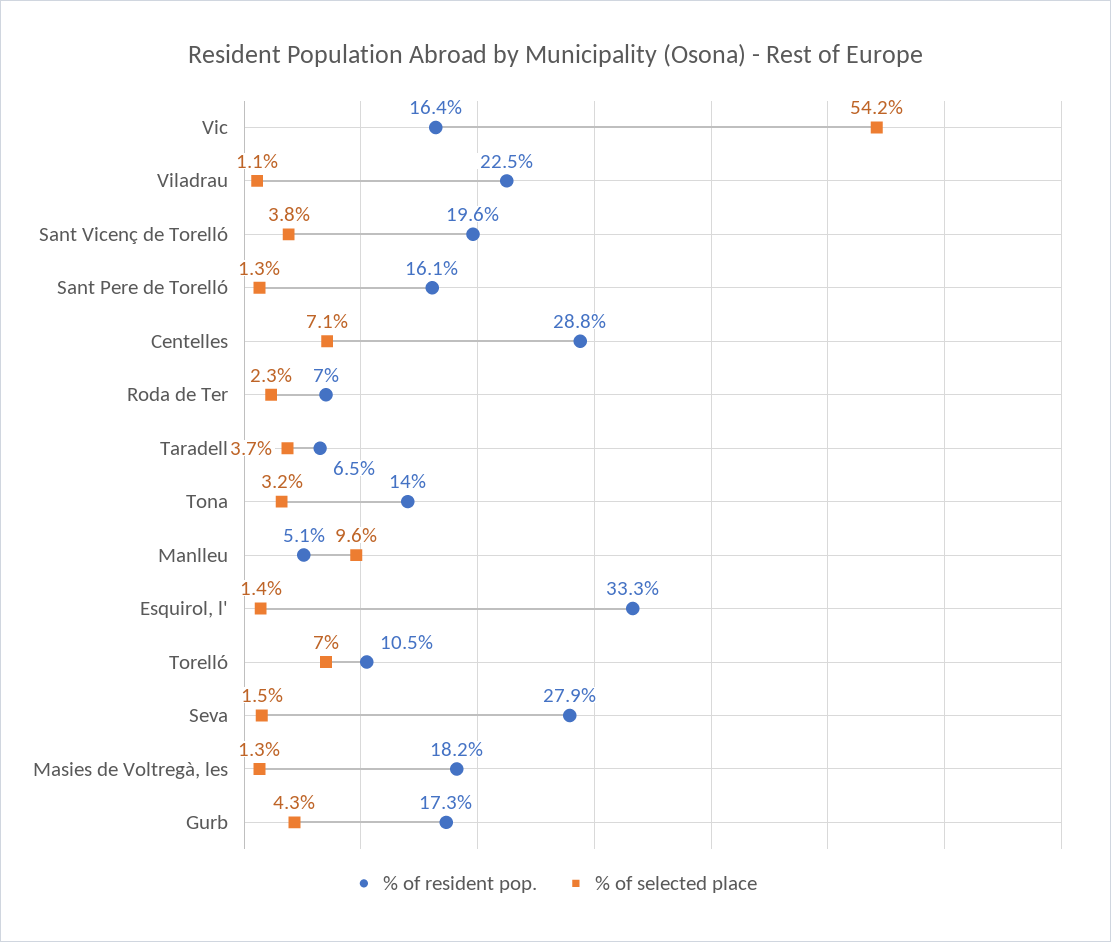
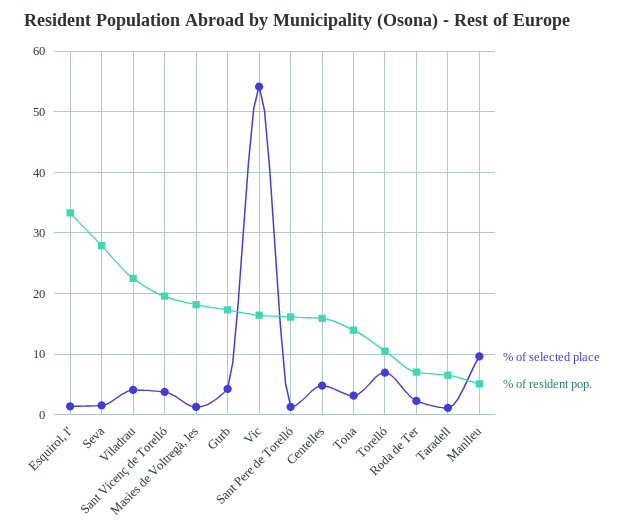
  {
    "% of resident pop.": {
      "Vic": 16.4,
      "Viladrau": 22.5,
      "Sant Vicenç de Torelló": 19.6,
      "Sant Pere de Torelló": 16.1,
-     "Centelles": 28.8,
+     "Centelles": 16,
      "Roda de Ter": 7,
      "Taradell": 6.5,
      "Tona": 14,
      "Manlleu": 5.1,
      "Esquirol, l'": 33.3,
      "Torelló": 10.5,
      "Seva": 27.9,
      "Masies de Voltregà, les": 18.2,
      "Gurb": 17.3
    },
    "% of selected place": {
      "Vic": 54.2,
-     "Viladrau": 1.1,
+     "Viladrau": 4,
      "Sant Vicenç de Torelló": 3.8,
      "Sant Pere de Torelló": 1.3,
-     "Centelles": 7.1,
+     "Centelles": 5,
      "Roda de Ter": 2.3,
-     "Taradell": 3.7,
+     "Taradell": 1,
      "Tona": 3.2,
      "Manlleu": 9.6,
      "Esquirol, l'": 1.4,
      "Torelló": 7,
      "Seva": 1.5,
      "Masies de Voltregà, les": 1.3,
      "Gurb": 4.3
    }
  }

